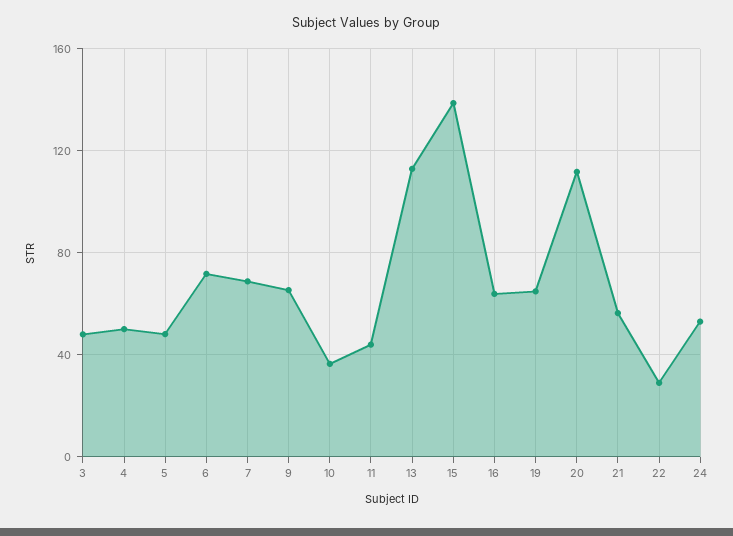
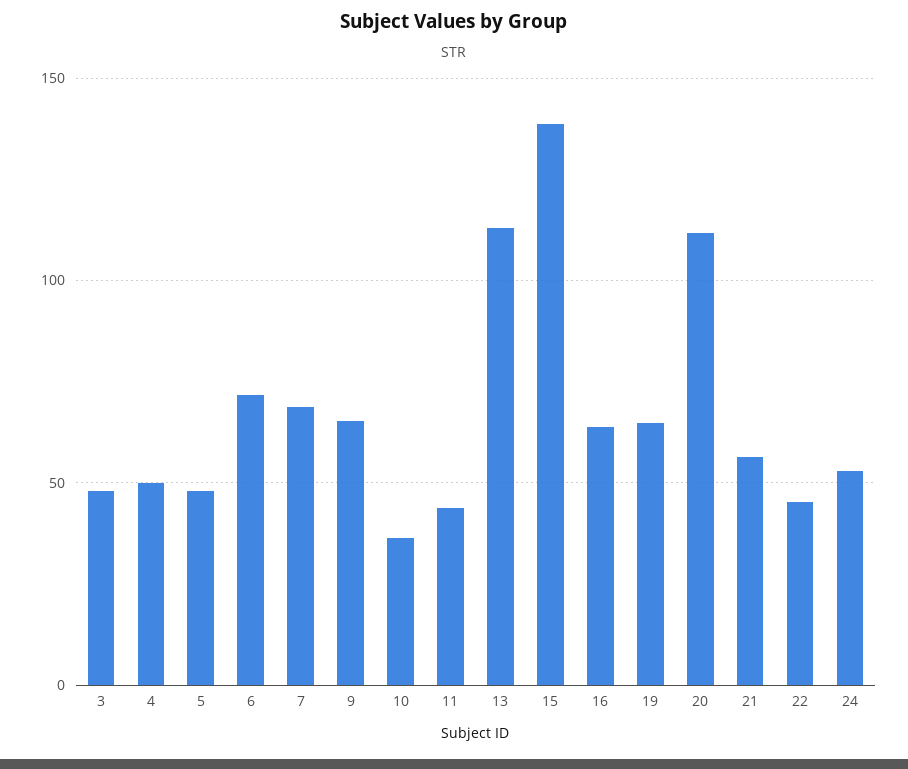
  {
    "3": 50,
    "4": 50,
    "5": 50,
    "6": 70,
    "7": 70,
    "9": 65,
    "10": 35,
    "11": 45,
    "13": 115,
    "15": 140,
    "16": 65,
    "19": 65,
    "20": 110,
    "21": 55,
-   "22": 30,
+   "22": 45,
    "24": 55
  }

